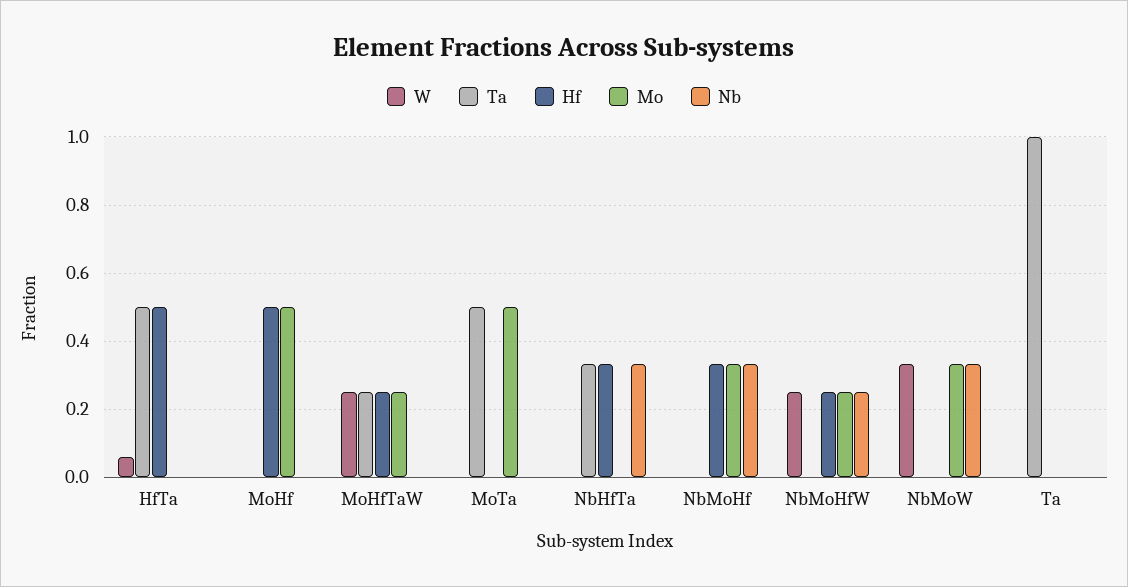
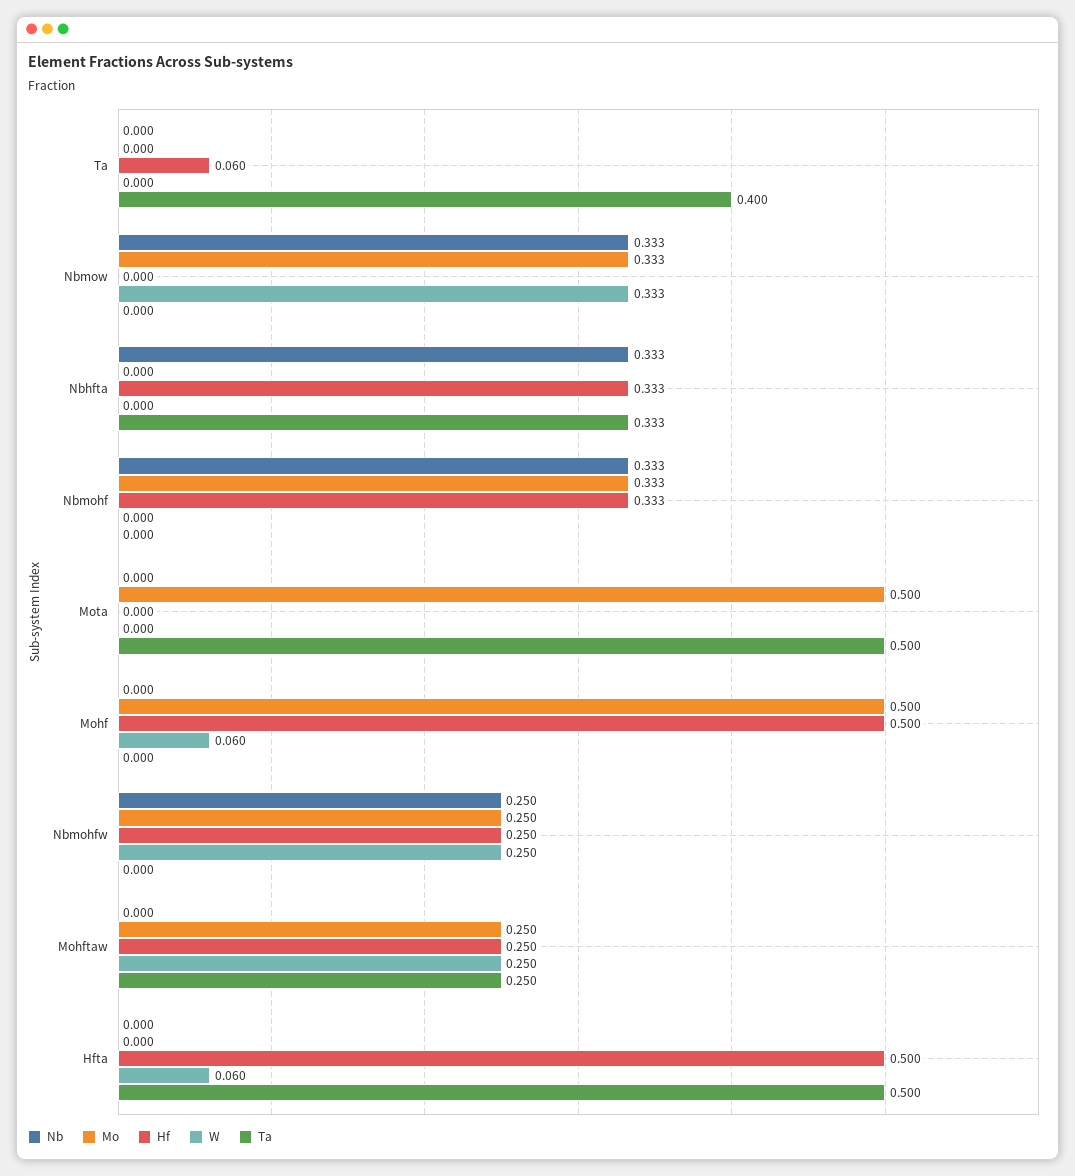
  {
    "W": {
      "HfTa": 0.06,
-     "MoHf": 0,
+     "MoHf": 0.06,
      "MoHfTaW": 0.25,
      "MoTa": 0,
      "NbHfTa": 0,
      "NbMoHf": 0,
      "NbMoHfW": 0.25,
      "NbMoW": 0.333,
      "Ta": 0
    },
    "Ta": {
      "HfTa": 0.5,
      "MoHf": 0,
      "MoHfTaW": 0.25,
      "MoTa": 0.5,
      "NbHfTa": 0.333,
      "NbMoHf": 0,
      "NbMoHfW": 0,
      "NbMoW": 0,
-     "Ta": 1
+     "Ta": 0.4
    },
    "Hf": {
      "HfTa": 0.5,
      "MoHf": 0.5,
      "MoHfTaW": 0.25,
      "MoTa": 0,
      "NbHfTa": 0.333,
      "NbMoHf": 0.333,
      "NbMoHfW": 0.25,
      "NbMoW": 0,
-     "Ta": 0
+     "Ta": 0.06
    },
    "Mo": {
      "HfTa": 0,
      "MoHf": 0.5,
      "MoHfTaW": 0.25,
      "MoTa": 0.5,
      "NbHfTa": 0,
      "NbMoHf": 0.333,
      "NbMoHfW": 0.25,
      "NbMoW": 0.333,
      "Ta": 0
    },
    "Nb": {
      "HfTa": 0,
      "MoHf": 0,
      "MoHfTaW": 0,
      "MoTa": 0,
      "NbHfTa": 0.333,
      "NbMoHf": 0.333,
      "NbMoHfW": 0.25,
      "NbMoW": 0.333,
      "Ta": 0
    }
  }

